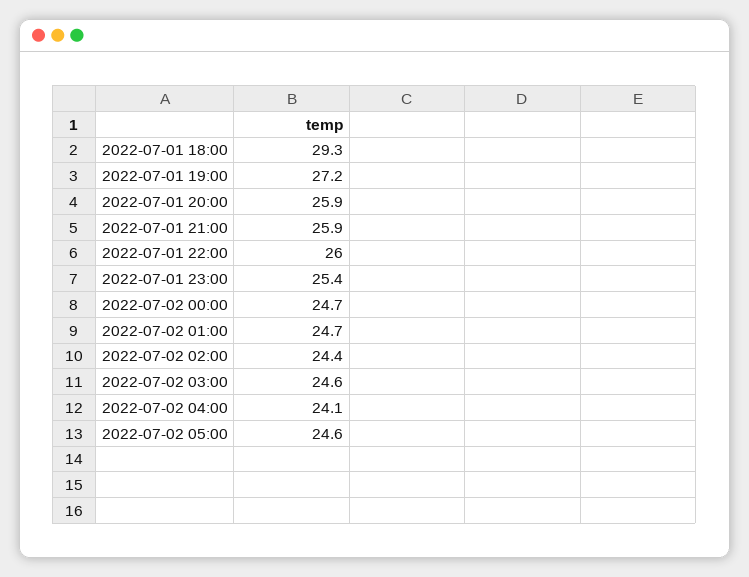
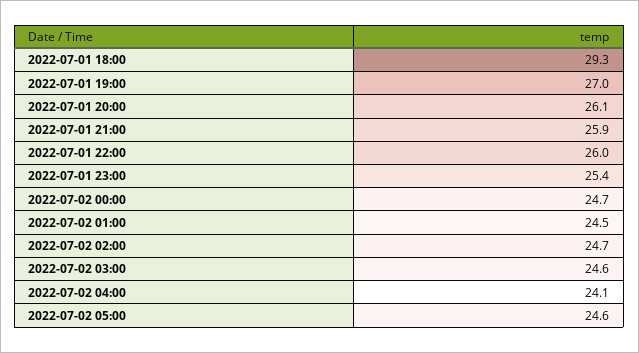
  {
    "2022-07-01 18:00": 29.3,
-   "2022-07-01 19:00": 27.2,
+   "2022-07-01 19:00": 27,
-   "2022-07-01 20:00": 25.9,
+   "2022-07-01 20:00": 26.1,
    "2022-07-01 21:00": 25.9,
    "2022-07-01 22:00": 26,
    "2022-07-01 23:00": 25.4,
    "2022-07-02 00:00": 24.7,
-   "2022-07-02 01:00": 24.7,
+   "2022-07-02 01:00": 24.5,
-   "2022-07-02 02:00": 24.4,
+   "2022-07-02 02:00": 24.7,
    "2022-07-02 03:00": 24.6,
    "2022-07-02 04:00": 24.1,
    "2022-07-02 05:00": 24.6
  }

